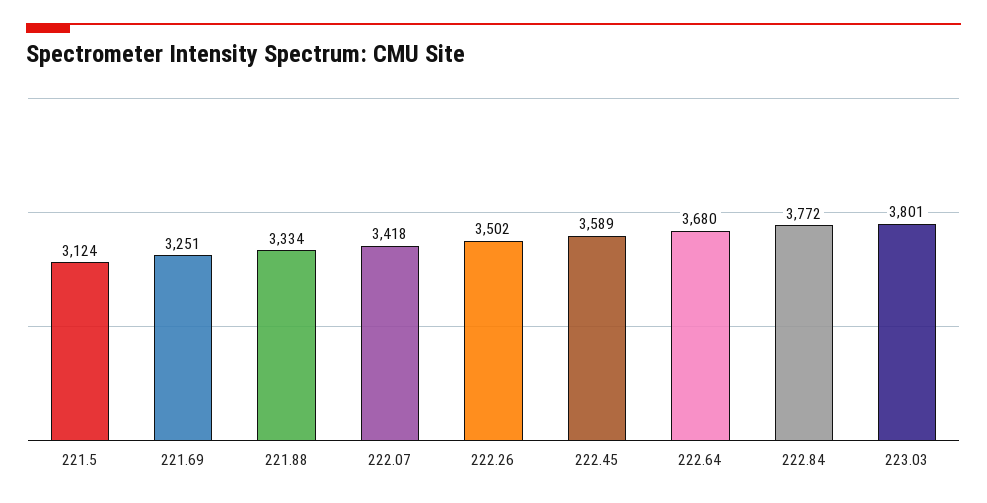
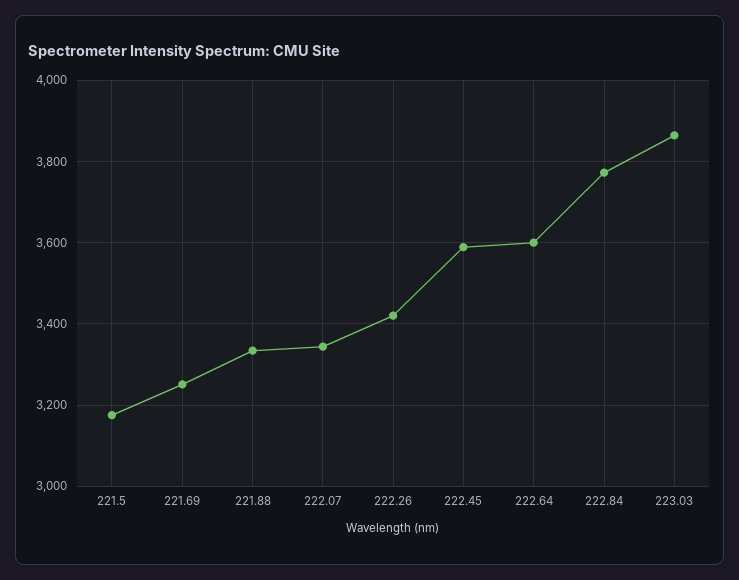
  {
-   "221.5": 3124,
+   "221.5": 3180,
    "221.69": 3251,
    "221.88": 3334,
-   "222.07": 3418,
+   "222.07": 3340,
-   "222.26": 3502,
+   "222.26": 3420,
    "222.45": 3589,
-   "222.64": 3680,
+   "222.64": 3600,
    "222.84": 3772,
-   "223.03": 3801
+   "223.03": 3860
  }

